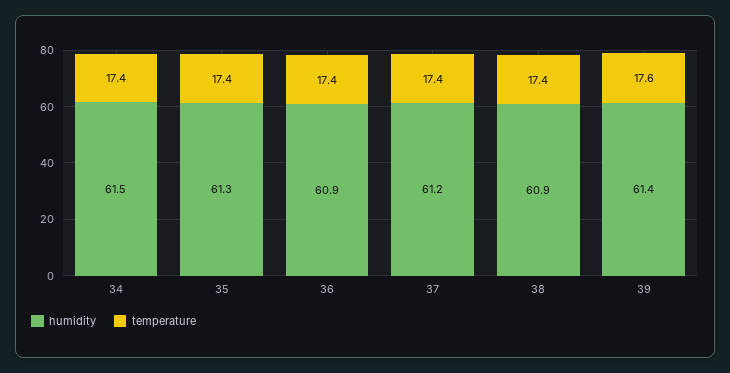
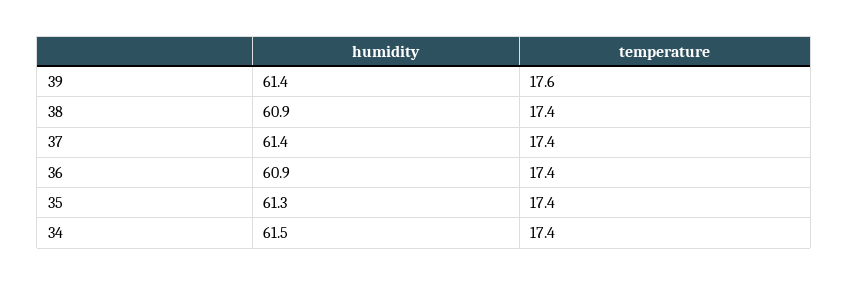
  {
    "humidity": {
      "34": 61.5,
      "35": 61.3,
      "36": 60.9,
-     "37": 61.2,
+     "37": 61.4,
      "38": 60.9,
      "39": 61.4
    },
    "temperature": {
      "34": 17.4,
      "35": 17.4,
      "36": 17.4,
      "37": 17.4,
      "38": 17.4,
      "39": 17.6
    }
  }

